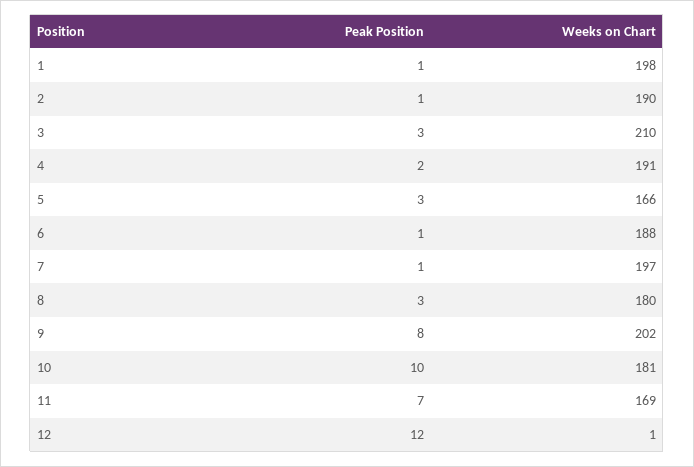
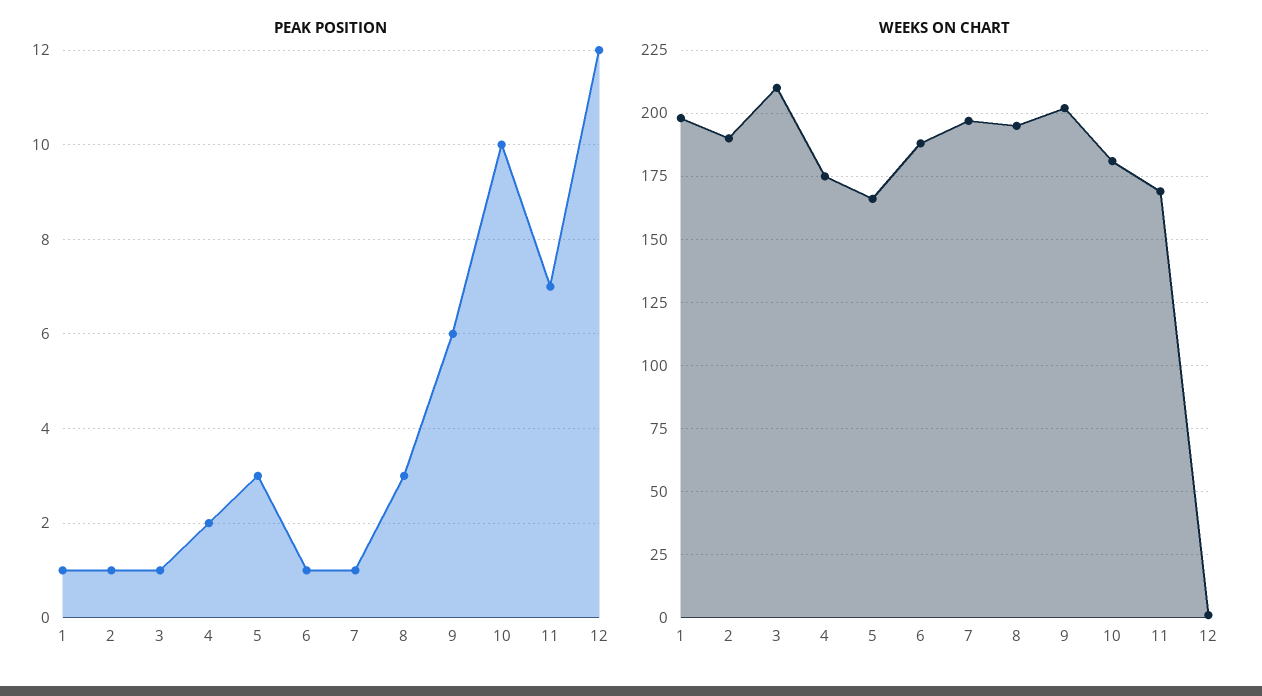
  {
    "Peak Position": {
      "1": 1,
      "2": 1,
-     "3": 3,
+     "3": 1,
      "4": 2,
      "5": 3,
      "6": 1,
      "7": 1,
      "8": 3,
-     "9": 8,
+     "9": 6,
      "10": 10,
      "11": 7,
      "12": 12
    },
    "Weeks on Chart": {
      "1": 198,
      "2": 190,
      "3": 210,
-     "4": 191,
+     "4": 175,
      "5": 166,
      "6": 188,
      "7": 197,
-     "8": 180,
+     "8": 195,
      "9": 202,
      "10": 181,
      "11": 169,
      "12": 1
    }
  }

